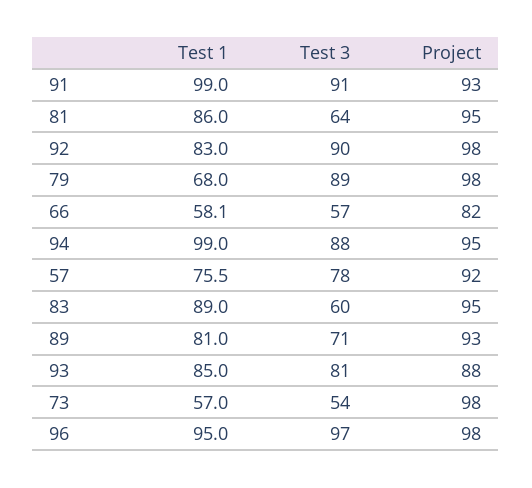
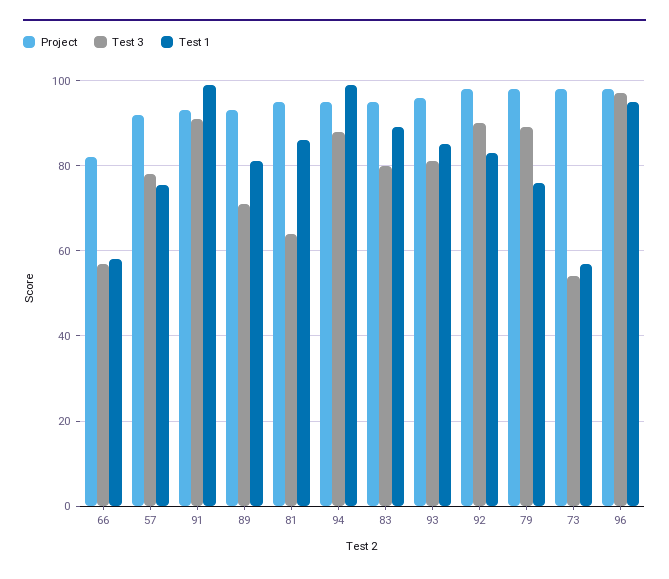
  {
    "Test 1": {
      "91": 99,
      "81": 86,
      "92": 83,
-     "79": 68,
+     "79": 76,
      "66": 58.1,
      "94": 99,
      "57": 75.5,
      "83": 89,
      "89": 81,
      "93": 85,
      "73": 57,
      "96": 95
    },
    "Test 3": {
      "91": 91,
      "81": 64,
      "92": 90,
      "79": 89,
      "66": 57,
      "94": 88,
      "57": 78,
-     "83": 60,
+     "83": 80,
      "89": 71,
      "93": 81,
      "73": 54,
      "96": 97
    },
    "Project": {
      "91": 93,
      "81": 95,
      "92": 98,
      "79": 98,
      "66": 82,
      "94": 95,
      "57": 92,
      "83": 95,
      "89": 93,
-     "93": 88,
+     "93": 96,
      "73": 98,
      "96": 98
    }
  }

